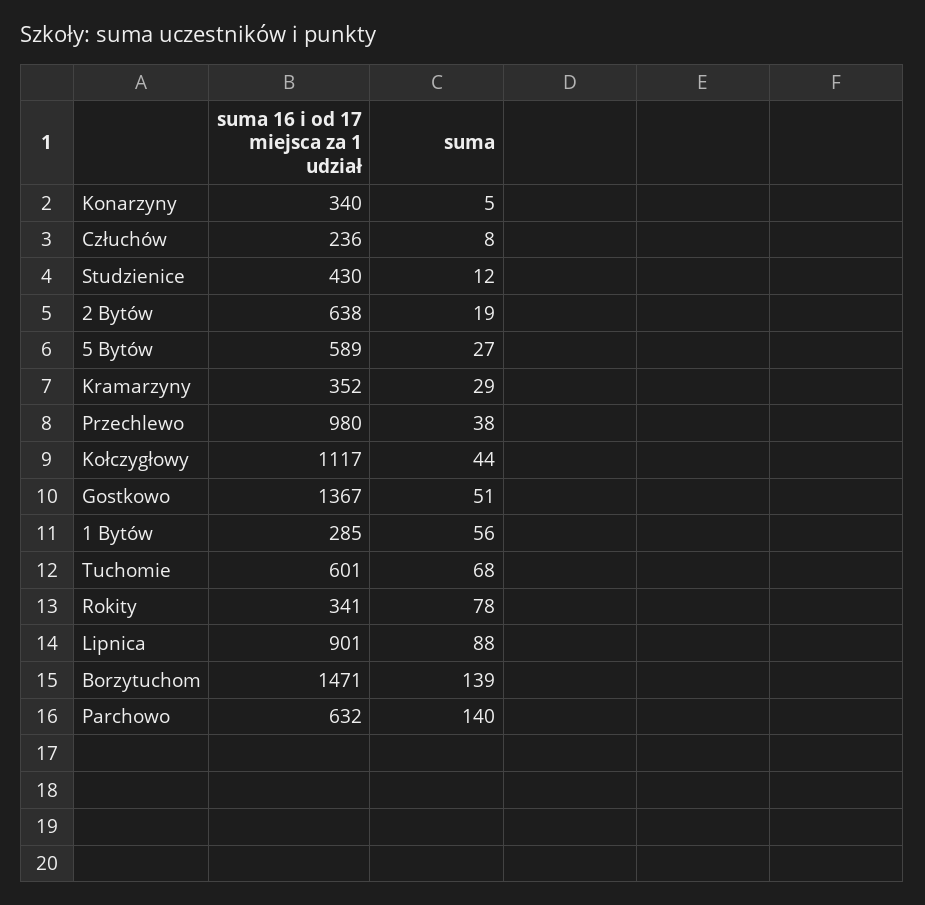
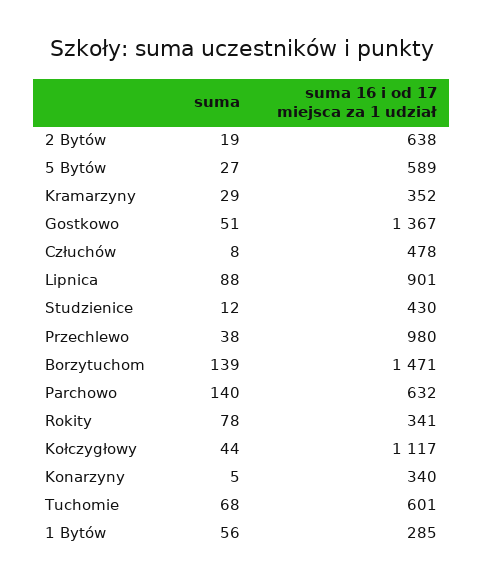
  {
    "suma 16 i od 17 miejsca za 1 udział": {
      "Konarzyny": 340,
-     "Człuchów": 236,
+     "Człuchów": 478,
      "Studzienice": 430,
      "2 Bytów": 638,
      "5 Bytów": 589,
      "Kramarzyny": 352,
      "Przechlewo": 980,
      "Kołczygłowy": 1117,
      "Gostkowo": 1367,
      "1 Bytów": 285,
      "Tuchomie": 601,
      "Rokity": 341,
      "Lipnica": 901,
      "Borzytuchom": 1471,
      "Parchowo": 632
    },
    "suma": {
      "Konarzyny": 5,
      "Człuchów": 8,
      "Studzienice": 12,
      "2 Bytów": 19,
      "5 Bytów": 27,
      "Kramarzyny": 29,
      "Przechlewo": 38,
      "Kołczygłowy": 44,
      "Gostkowo": 51,
      "1 Bytów": 56,
      "Tuchomie": 68,
      "Rokity": 78,
      "Lipnica": 88,
      "Borzytuchom": 139,
      "Parchowo": 140
    }
  }

